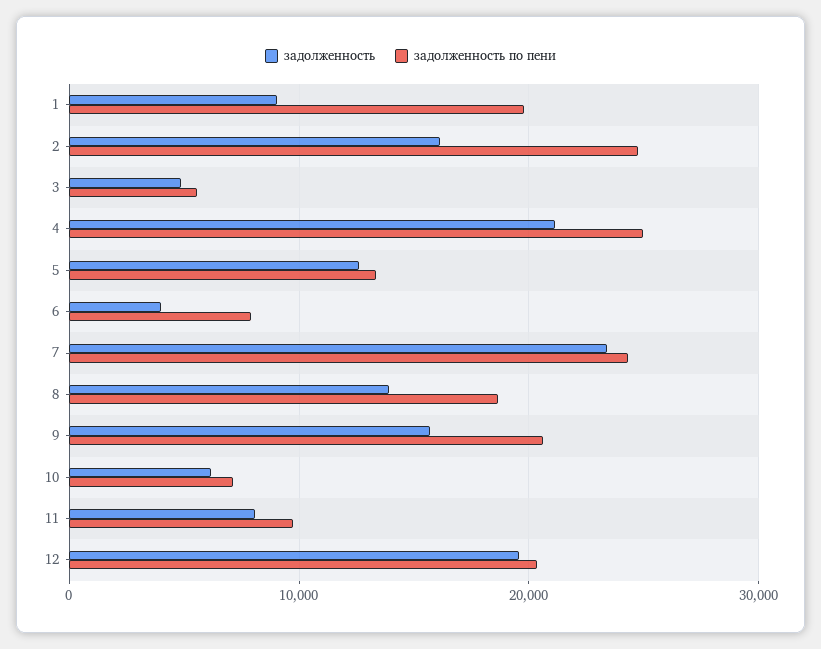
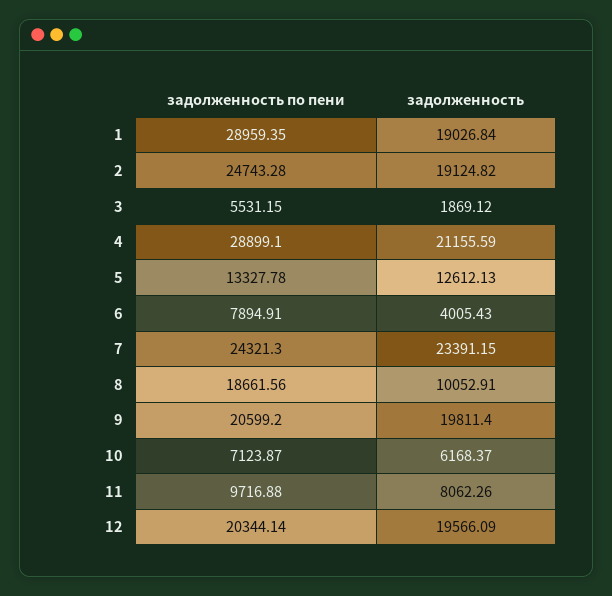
  {
    "задолженность": {
-     "1": 9000,
+     "1": 19026.84,
-     "2": 16000,
+     "2": 19124.82,
-     "3": 5000,
+     "3": 1869.12,
      "4": 21155.59,
      "5": 12612.13,
      "6": 4005.43,
      "7": 23391.15,
-     "8": 14000,
+     "8": 10052.91,
-     "9": 16000,
+     "9": 19811.4,
      "10": 6168.37,
      "11": 8062.26,
      "12": 19566.09
    },
    "задолженность по пени": {
-     "1": 20000,
+     "1": 28959.35,
      "2": 24743.28,
      "3": 5531.15,
-     "4": 25000,
+     "4": 28899.1,
      "5": 13327.78,
      "6": 7894.91,
      "7": 24321.3,
      "8": 18661.56,
      "9": 20599.2,
      "10": 7123.87,
      "11": 9716.88,
      "12": 20344.14
    }
  }

